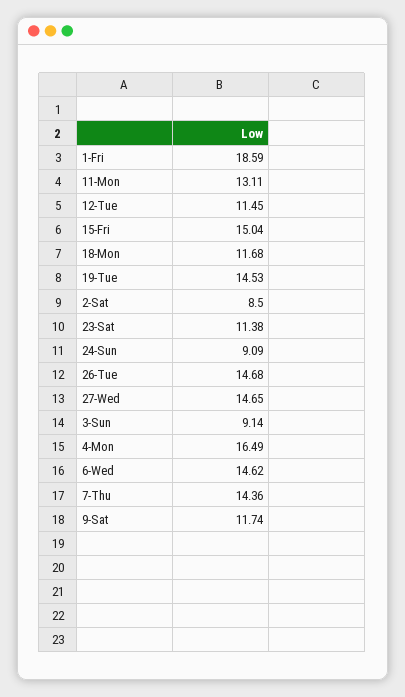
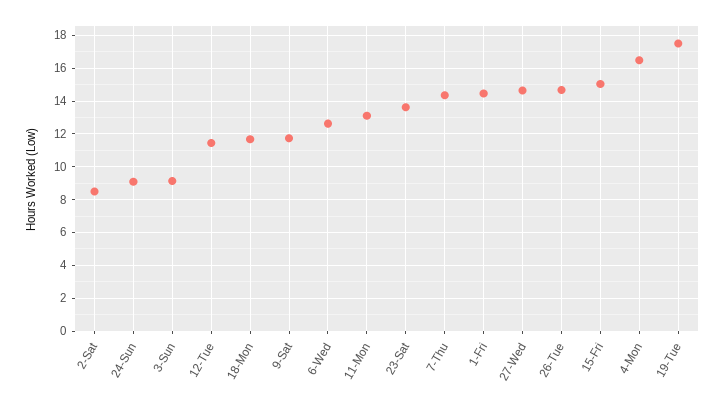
  {
-   "1-Fri": 18.59,
+   "1-Fri": 14.5,
    "11-Mon": 13.11,
    "12-Tue": 11.45,
    "15-Fri": 15.04,
    "18-Mon": 11.68,
-   "19-Tue": 14.53,
+   "19-Tue": 17.5,
    "2-Sat": 8.5,
-   "23-Sat": 11.38,
+   "23-Sat": 13.5,
    "24-Sun": 9.09,
    "26-Tue": 14.68,
    "27-Wed": 14.65,
    "3-Sun": 9.14,
    "4-Mon": 16.49,
-   "6-Wed": 14.62,
+   "6-Wed": 12.5,
    "7-Thu": 14.36,
    "9-Sat": 11.74
  }

